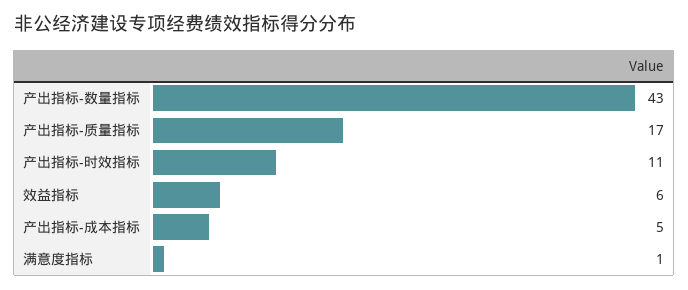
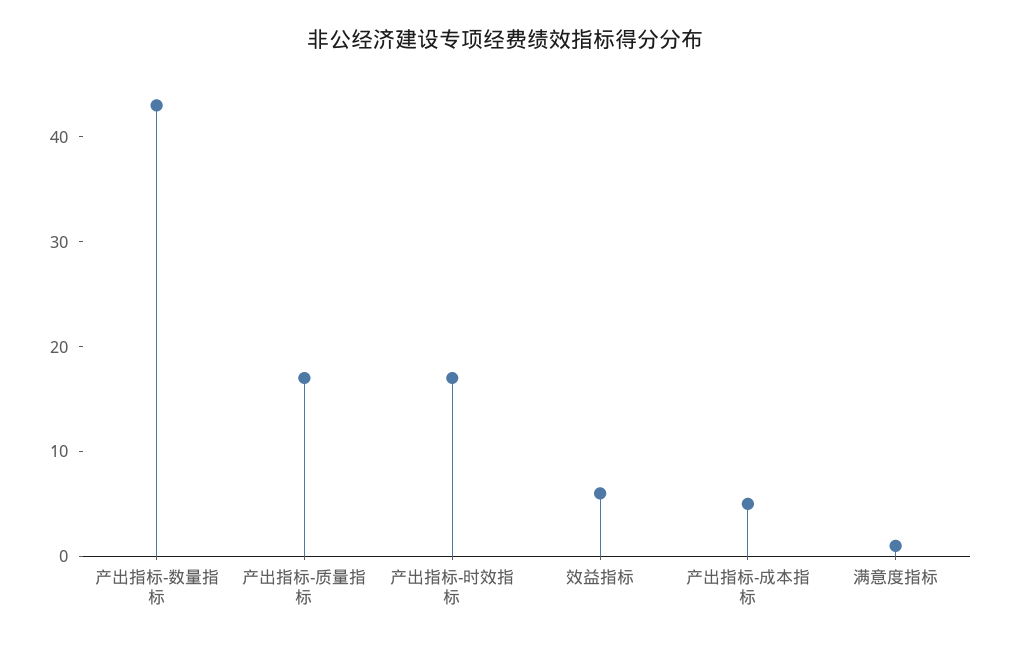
  {
    "产出指标-数量指标": 43,
    "产出指标-质量指标": 17,
-   "产出指标-时效指标": 11,
+   "产出指标-时效指标": 17,
    "效益指标": 6,
    "产出指标-成本指标": 5,
    "满意度指标": 1
  }

